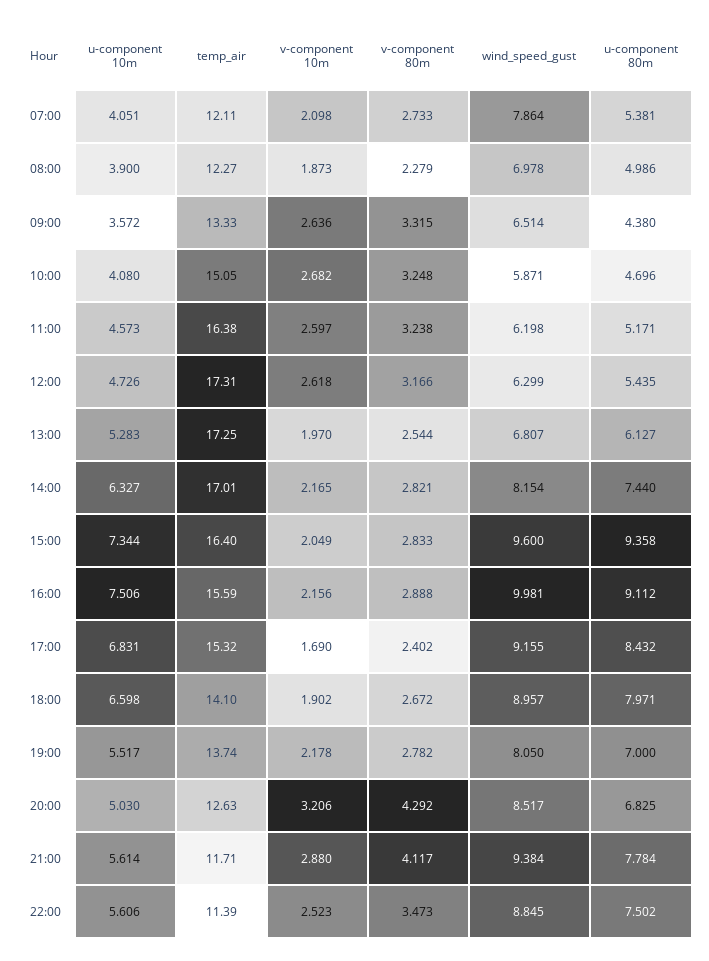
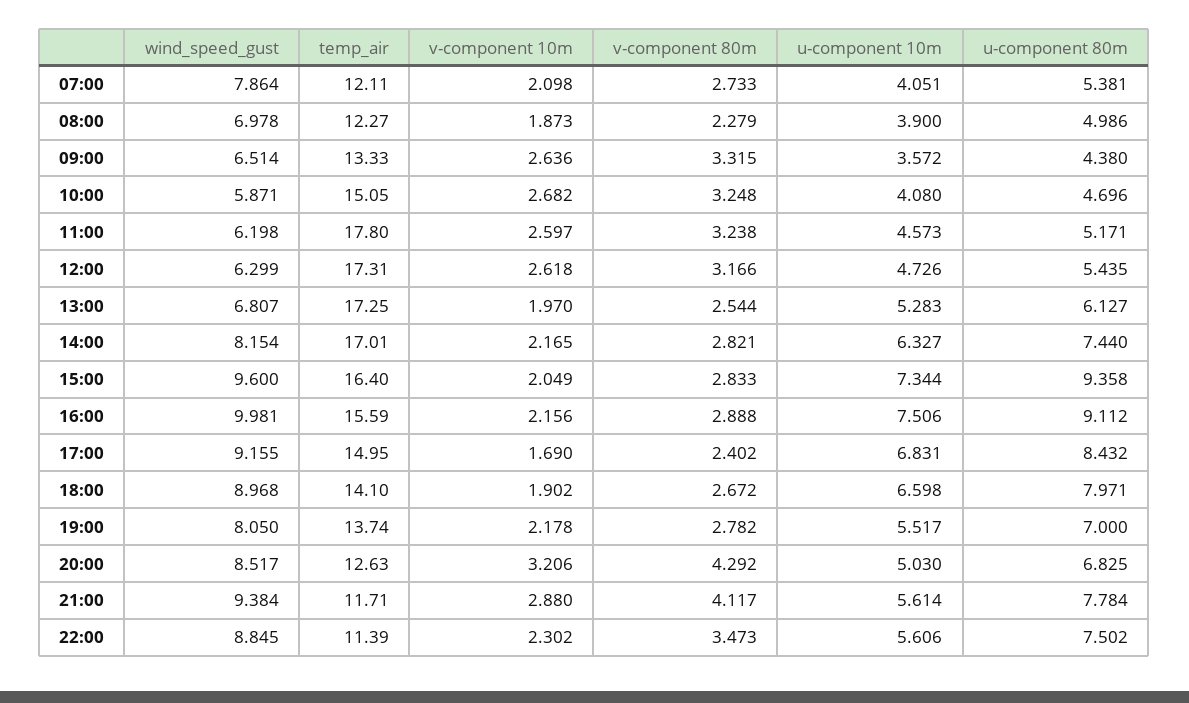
  {
    "u-component 10m": {
      "07:00": 4.051,
      "08:00": 3.9,
      "09:00": 3.572,
      "10:00": 4.08,
      "11:00": 4.573,
      "12:00": 4.726,
      "13:00": 5.283,
      "14:00": 6.327,
      "15:00": 7.344,
      "16:00": 7.506,
      "17:00": 6.831,
      "18:00": 6.598,
      "19:00": 5.517,
      "20:00": 5.03,
      "21:00": 5.614,
      "22:00": 5.606
    },
    "temp_air": {
      "07:00": 12.11,
      "08:00": 12.27,
      "09:00": 13.33,
      "10:00": 15.05,
-     "11:00": 16.38,
+     "11:00": 17.8,
      "12:00": 17.31,
      "13:00": 17.25,
      "14:00": 17.01,
      "15:00": 16.4,
      "16:00": 15.59,
-     "17:00": 15.32,
+     "17:00": 14.95,
      "18:00": 14.1,
      "19:00": 13.74,
      "20:00": 12.63,
      "21:00": 11.71,
      "22:00": 11.39
    },
    "v-component 10m": {
      "07:00": 2.098,
      "08:00": 1.873,
      "09:00": 2.636,
      "10:00": 2.682,
      "11:00": 2.597,
      "12:00": 2.618,
      "13:00": 1.97,
      "14:00": 2.165,
      "15:00": 2.049,
      "16:00": 2.156,
      "17:00": 1.69,
      "18:00": 1.902,
      "19:00": 2.178,
      "20:00": 3.206,
      "21:00": 2.88,
-     "22:00": 2.523
+     "22:00": 2.302
    },
    "v-component 80m": {
      "07:00": 2.733,
      "08:00": 2.279,
      "09:00": 3.315,
      "10:00": 3.248,
      "11:00": 3.238,
      "12:00": 3.166,
      "13:00": 2.544,
      "14:00": 2.821,
      "15:00": 2.833,
      "16:00": 2.888,
      "17:00": 2.402,
      "18:00": 2.672,
      "19:00": 2.782,
      "20:00": 4.292,
      "21:00": 4.117,
      "22:00": 3.473
    },
    "wind_speed_gust": {
      "07:00": 7.864,
      "08:00": 6.978,
      "09:00": 6.514,
      "10:00": 5.871,
      "11:00": 6.198,
      "12:00": 6.299,
      "13:00": 6.807,
      "14:00": 8.154,
      "15:00": 9.6,
      "16:00": 9.981,
      "17:00": 9.155,
-     "18:00": 8.957,
+     "18:00": 8.968,
      "19:00": 8.05,
      "20:00": 8.517,
      "21:00": 9.384,
      "22:00": 8.845
    },
    "u-component 80m": {
      "07:00": 5.381,
      "08:00": 4.986,
      "09:00": 4.38,
      "10:00": 4.696,
      "11:00": 5.171,
      "12:00": 5.435,
      "13:00": 6.127,
      "14:00": 7.44,
      "15:00": 9.358,
      "16:00": 9.112,
      "17:00": 8.432,
      "18:00": 7.971,
      "19:00": 7,
      "20:00": 6.825,
      "21:00": 7.784,
      "22:00": 7.502
    }
  }

